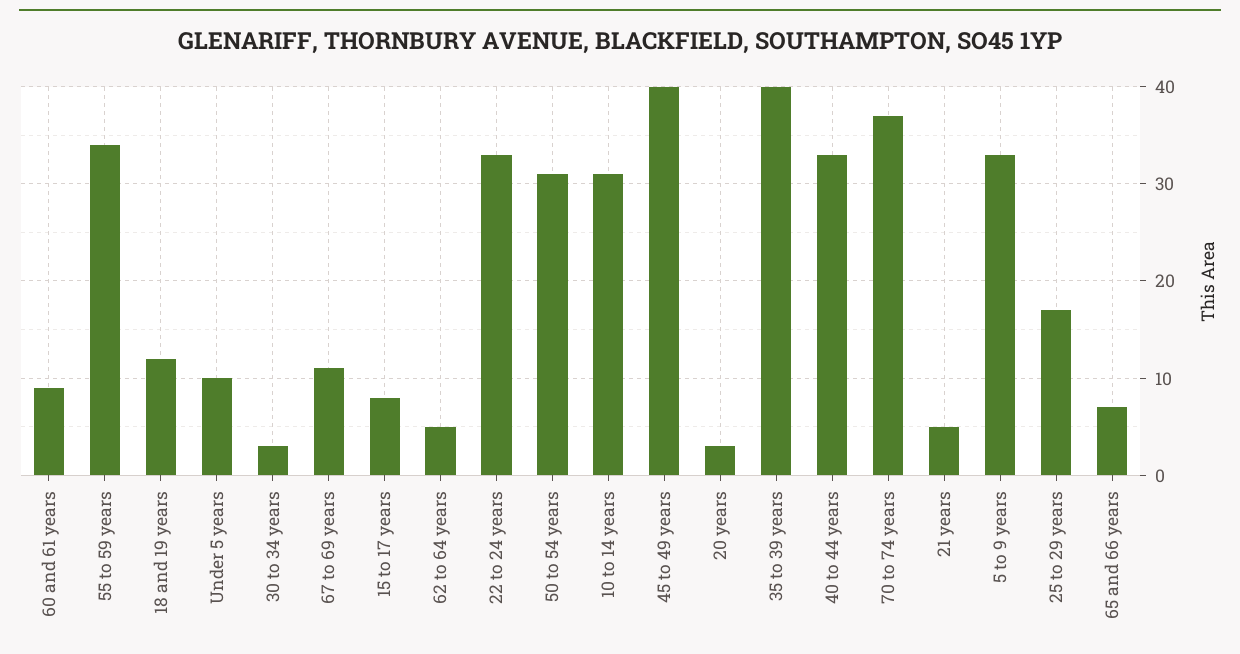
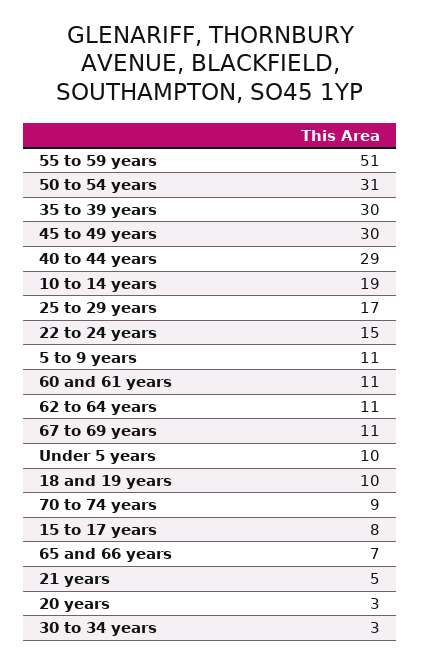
  {
-   "60 and 61 years": 9,
+   "60 and 61 years": 11,
-   "55 to 59 years": 34,
+   "55 to 59 years": 51,
-   "18 and 19 years": 12,
+   "18 and 19 years": 10,
    "Under 5 years": 10,
    "30 to 34 years": 3,
    "67 to 69 years": 11,
    "15 to 17 years": 8,
-   "62 to 64 years": 5,
+   "62 to 64 years": 11,
-   "22 to 24 years": 33,
+   "22 to 24 years": 15,
    "50 to 54 years": 31,
-   "10 to 14 years": 31,
+   "10 to 14 years": 19,
-   "45 to 49 years": 40,
+   "45 to 49 years": 30,
    "20 years": 3,
-   "35 to 39 years": 40,
+   "35 to 39 years": 30,
-   "40 to 44 years": 33,
+   "40 to 44 years": 29,
-   "70 to 74 years": 37,
+   "70 to 74 years": 9,
    "21 years": 5,
-   "5 to 9 years": 33,
+   "5 to 9 years": 11,
    "25 to 29 years": 17,
    "65 and 66 years": 7
  }

